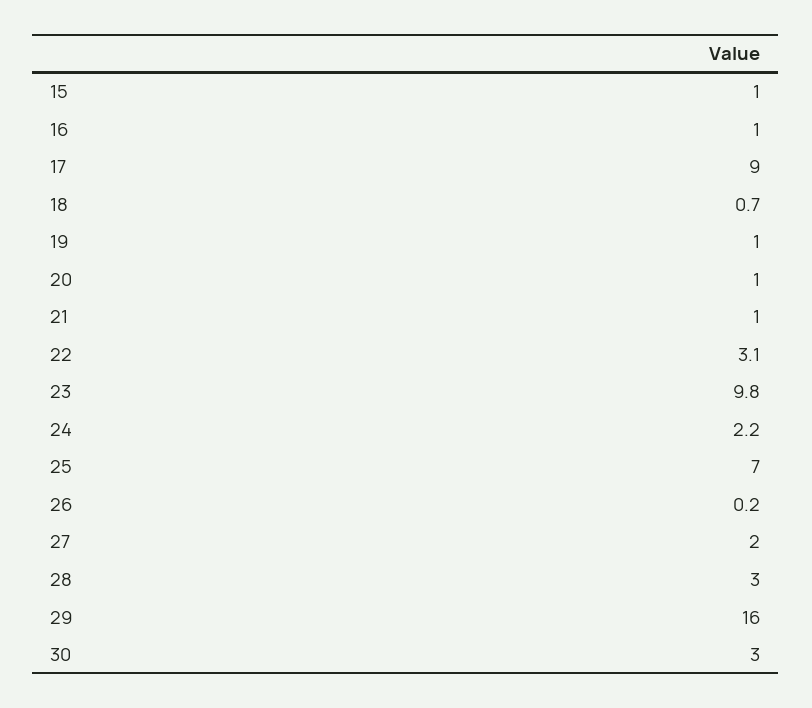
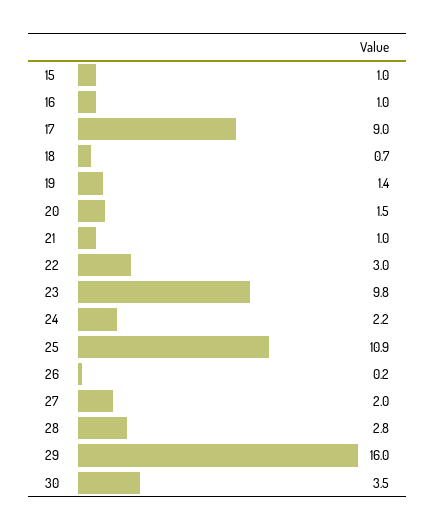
  {
    "15": 1,
    "16": 1,
    "17": 9,
    "18": 0.7,
-   "19": 1,
+   "19": 1.4,
-   "20": 1,
+   "20": 1.5,
    "21": 1,
-   "22": 3.1,
+   "22": 3,
    "23": 9.8,
    "24": 2.2,
-   "25": 7,
+   "25": 10.9,
    "26": 0.2,
    "27": 2,
-   "28": 3,
+   "28": 2.8,
    "29": 16,
-   "30": 3
+   "30": 3.5
  }

